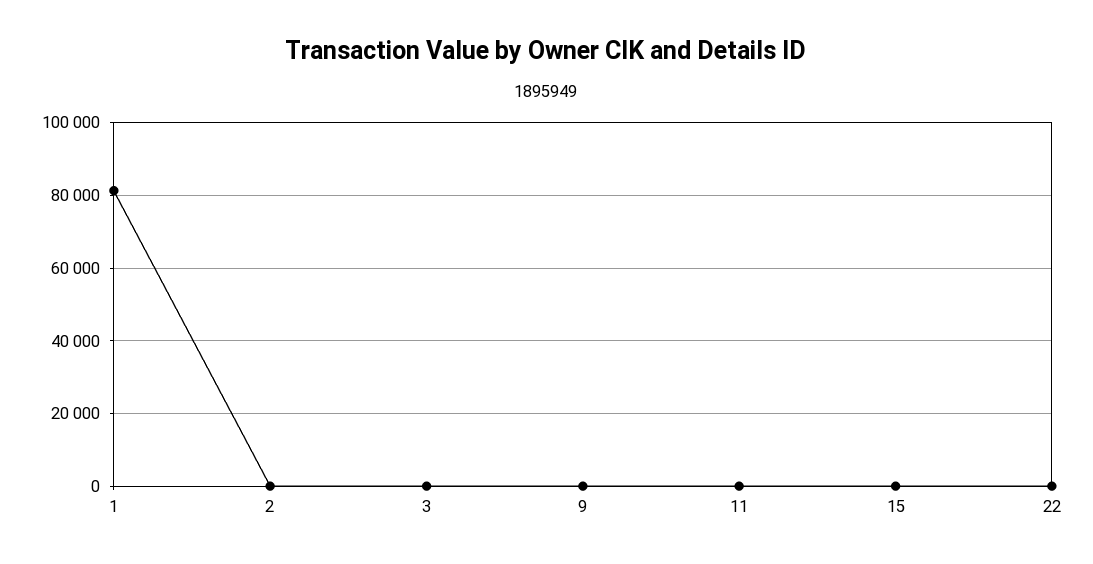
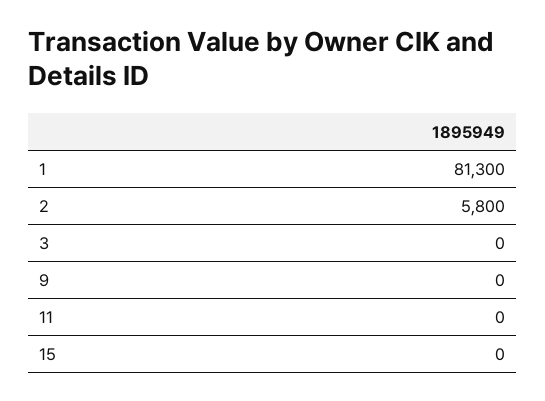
  {
    "1": 81300,
-   "2": 0,
+   "2": 5800,
    "3": 0,
    "9": 0,
    "11": 0,
-   "15": 0,
+   "15": 0
-   "22": 0
  }

